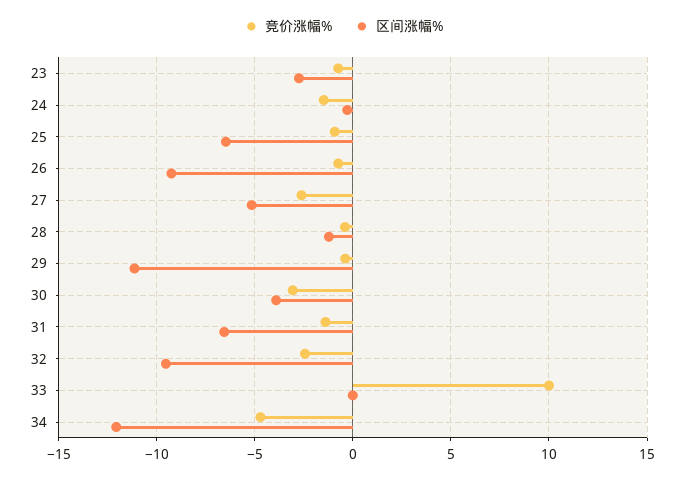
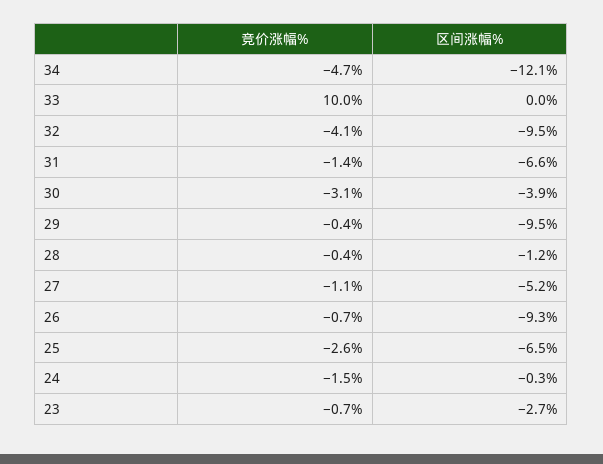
  {
    "竞价涨幅%": {
      "23": -0.7,
      "24": -1.5,
-     "25": -1,
+     "25": -2.6,
      "26": -0.7,
-     "27": -2.5,
+     "27": -1.1,
      "28": -0.4,
      "29": -0.4,
      "30": -3.1,
      "31": -1.4,
-     "32": -2.5,
+     "32": -4.1,
      "33": 10,
      "34": -4.7
    },
    "区间涨幅%": {
      "23": -2.7,
      "24": -0.3,
      "25": -6.5,
      "26": -9.3,
      "27": -5.2,
      "28": -1.2,
-     "29": -11,
+     "29": -9.5,
      "30": -3.9,
      "31": -6.6,
      "32": -9.5,
      "33": 0,
      "34": -12.1
    }
  }

